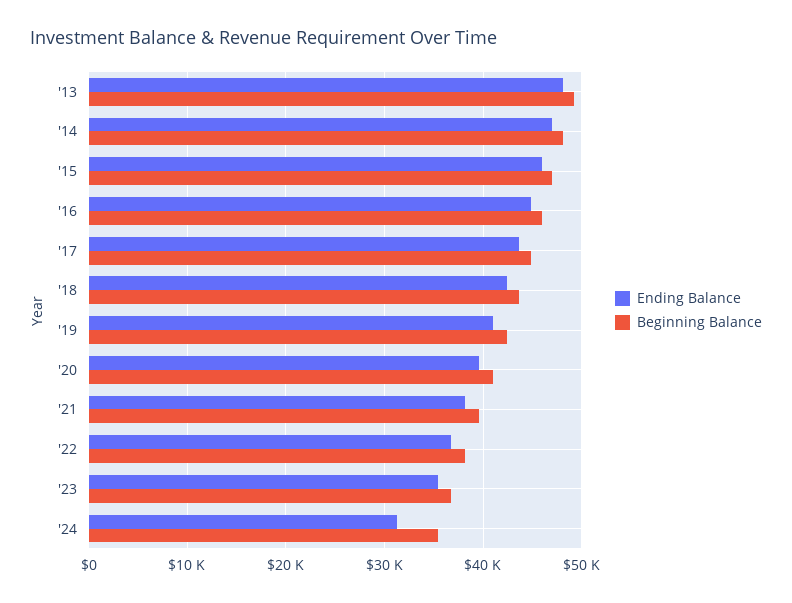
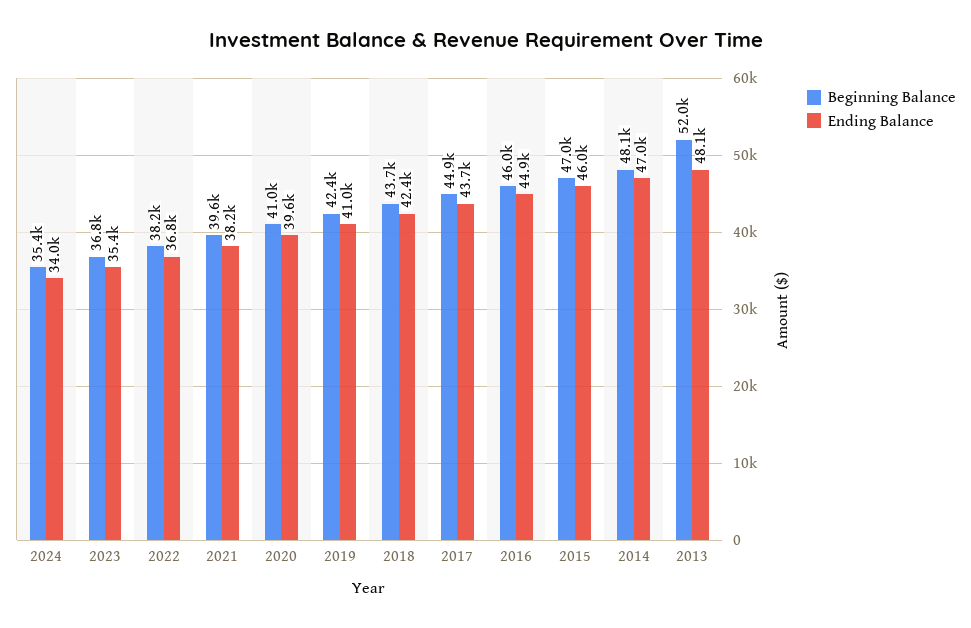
  {
    "Ending Balance": {
      "'13": 48100,
      "'14": 47000,
      "'15": 46000,
      "'16": 44900,
      "'17": 43700,
      "'18": 42400,
      "'19": 41000,
      "'20": 39600,
      "'21": 38200,
      "'22": 36800,
      "'23": 35400,
-     "'24": 31000
+     "'24": 34000
    },
    "Beginning Balance": {
-     "'13": 49000,
+     "'13": 52000,
      "'14": 48100,
      "'15": 47000,
      "'16": 46000,
      "'17": 44900,
      "'18": 43700,
      "'19": 42400,
      "'20": 41000,
      "'21": 39600,
      "'22": 38200,
      "'23": 36800,
      "'24": 35400
    }
  }

